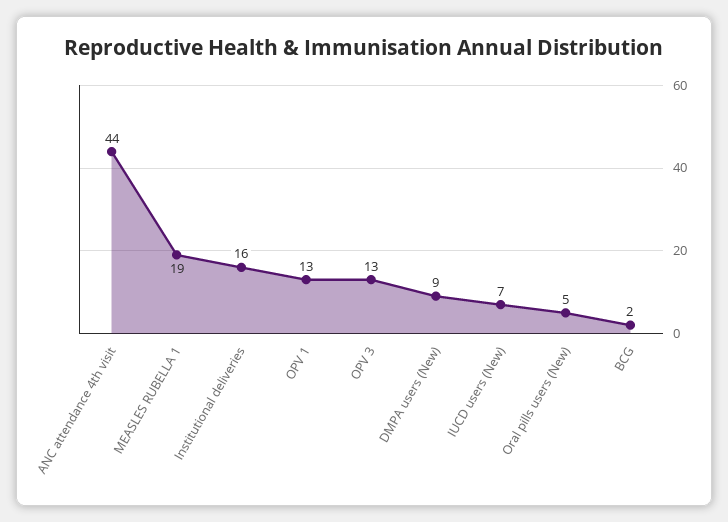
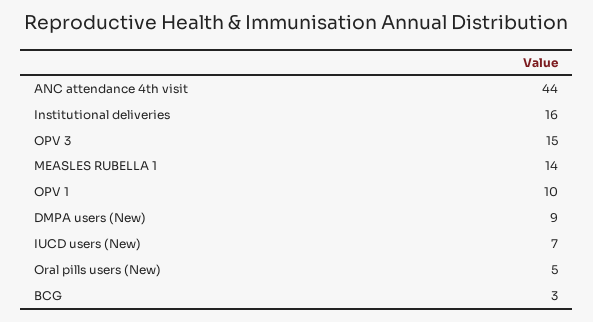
  {
    "ANC attendance 4th visit": 44,
-   "MEASLES RUBELLA 1": 19,
+   "MEASLES RUBELLA 1": 14,
    "Institutional deliveries": 16,
-   "OPV 1": 13,
+   "OPV 1": 10,
-   "OPV 3": 13,
+   "OPV 3": 15,
    "DMPA users (New)": 9,
    "IUCD users (New)": 7,
    "Oral pills users (New)": 5,
-   "BCG": 2
+   "BCG": 3
  }

